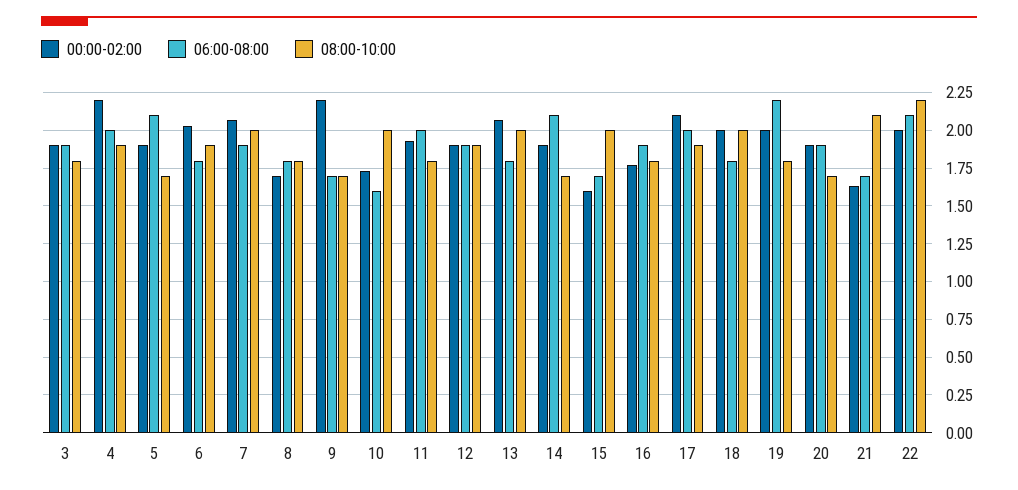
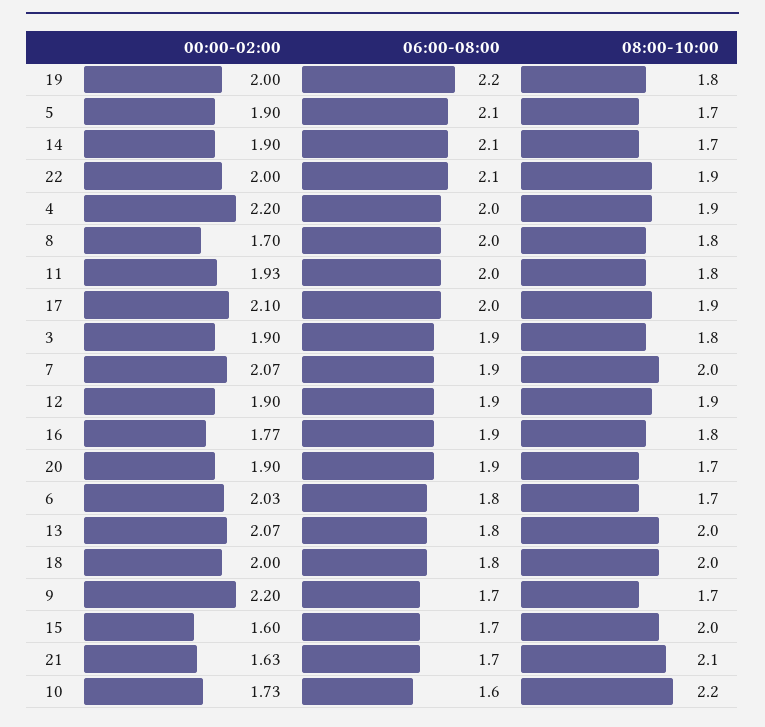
  {
    "00:00-02:00": {
      "3": 1.9,
      "4": 2.2,
      "5": 1.9,
      "6": 2.03,
      "7": 2.07,
      "8": 1.7,
      "9": 2.2,
      "10": 1.73,
      "11": 1.93,
      "12": 1.9,
      "13": 2.07,
      "14": 1.9,
      "15": 1.6,
      "16": 1.77,
      "17": 2.1,
      "18": 2,
      "19": 2,
      "20": 1.9,
      "21": 1.63,
      "22": 2
    },
    "06:00-08:00": {
      "3": 1.9,
      "4": 2,
      "5": 2.1,
      "6": 1.8,
      "7": 1.9,
-     "8": 1.8,
+     "8": 2,
      "9": 1.7,
      "10": 1.6,
      "11": 2,
      "12": 1.9,
      "13": 1.8,
      "14": 2.1,
      "15": 1.7,
      "16": 1.9,
      "17": 2,
      "18": 1.8,
      "19": 2.2,
      "20": 1.9,
      "21": 1.7,
      "22": 2.1
    },
    "08:00-10:00": {
      "3": 1.8,
      "4": 1.9,
      "5": 1.7,
-     "6": 1.9,
+     "6": 1.7,
      "7": 2,
      "8": 1.8,
      "9": 1.7,
-     "10": 2,
+     "10": 2.2,
      "11": 1.8,
      "12": 1.9,
      "13": 2,
      "14": 1.7,
      "15": 2,
      "16": 1.8,
      "17": 1.9,
      "18": 2,
      "19": 1.8,
      "20": 1.7,
      "21": 2.1,
-     "22": 2.2
+     "22": 1.9
    }
  }

